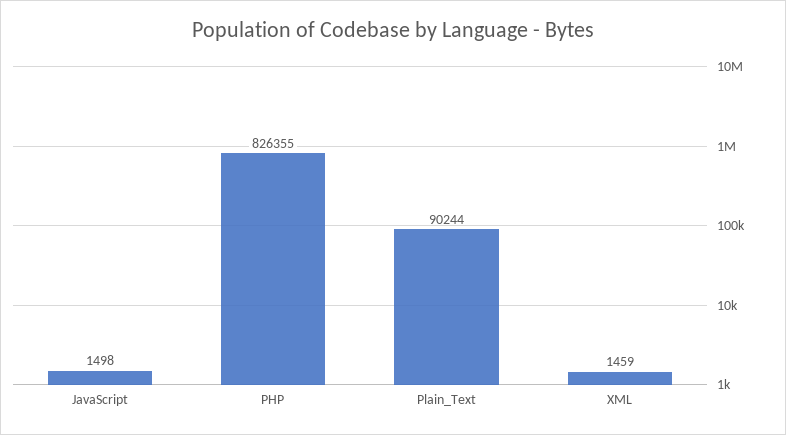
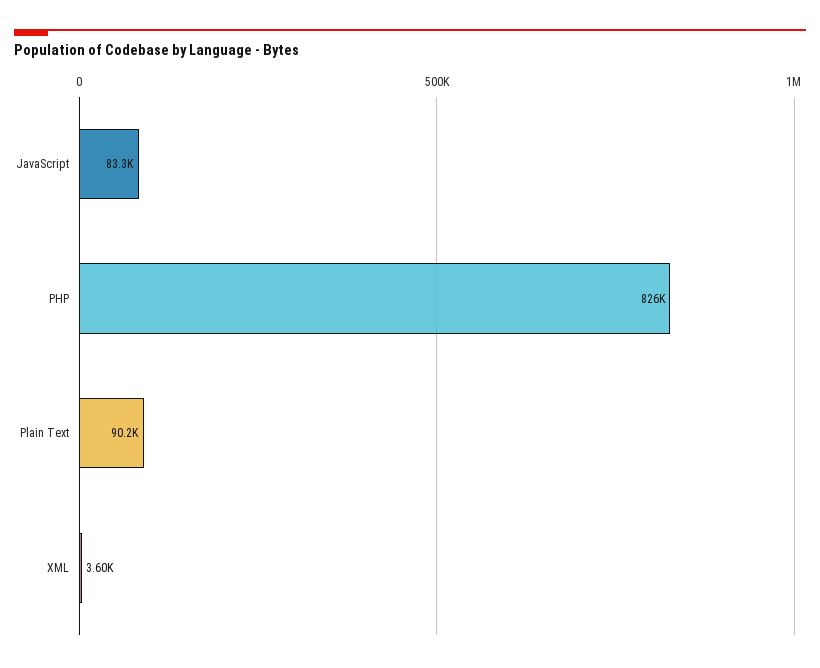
  {
-   "JavaScript": 1498,
+   "JavaScript": 83300,
    "PHP": 826355,
    "Plain_Text": 90244,
-   "XML": 1459
+   "XML": 3600
  }

